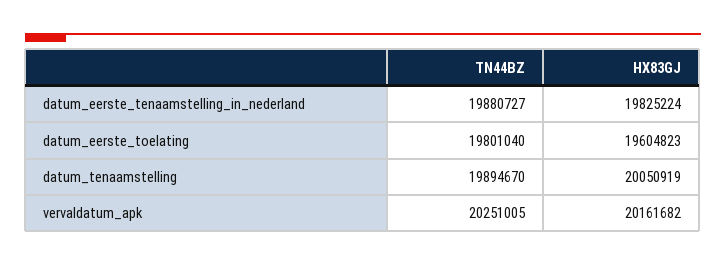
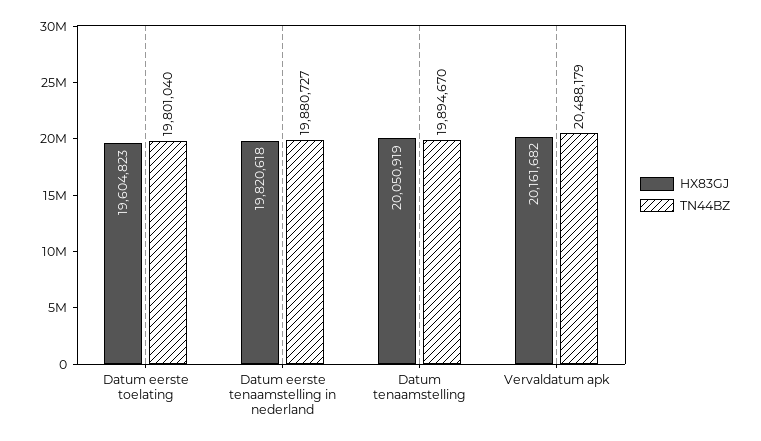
  {
    "TN44BZ": {
      "datum_eerste_tenaamstelling_in_nederland": 19880727,
      "datum_eerste_toelating": 19801040,
      "datum_tenaamstelling": 19894670,
-     "vervaldatum_apk": 20251005
+     "vervaldatum_apk": 20488179
    },
    "HX83GJ": {
-     "datum_eerste_tenaamstelling_in_nederland": 19825224,
+     "datum_eerste_tenaamstelling_in_nederland": 19820618,
      "datum_eerste_toelating": 19604823,
      "datum_tenaamstelling": 20050919,
      "vervaldatum_apk": 20161682
    }
  }

